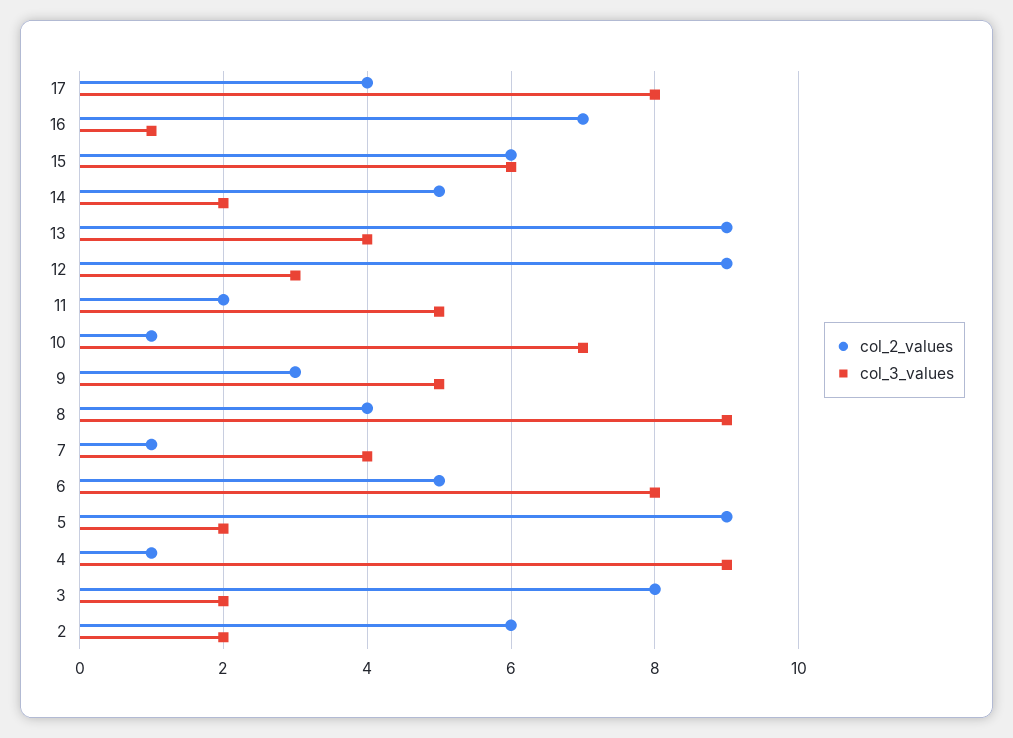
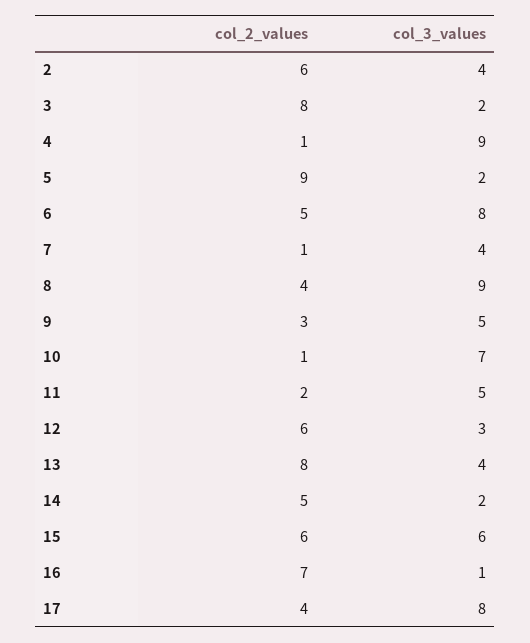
  {
    "col_2_values": {
      "17": 4,
      "16": 7,
      "15": 6,
      "14": 5,
-     "13": 9,
+     "13": 8,
-     "12": 9,
+     "12": 6,
      "11": 2,
      "10": 1,
      "9": 3,
      "8": 4,
      "7": 1,
      "6": 5,
      "5": 9,
      "4": 1,
      "3": 8,
      "2": 6
    },
    "col_3_values": {
      "17": 8,
      "16": 1,
      "15": 6,
      "14": 2,
      "13": 4,
      "12": 3,
      "11": 5,
      "10": 7,
      "9": 5,
      "8": 9,
      "7": 4,
      "6": 8,
      "5": 2,
      "4": 9,
      "3": 2,
-     "2": 2
+     "2": 4
    }
  }

